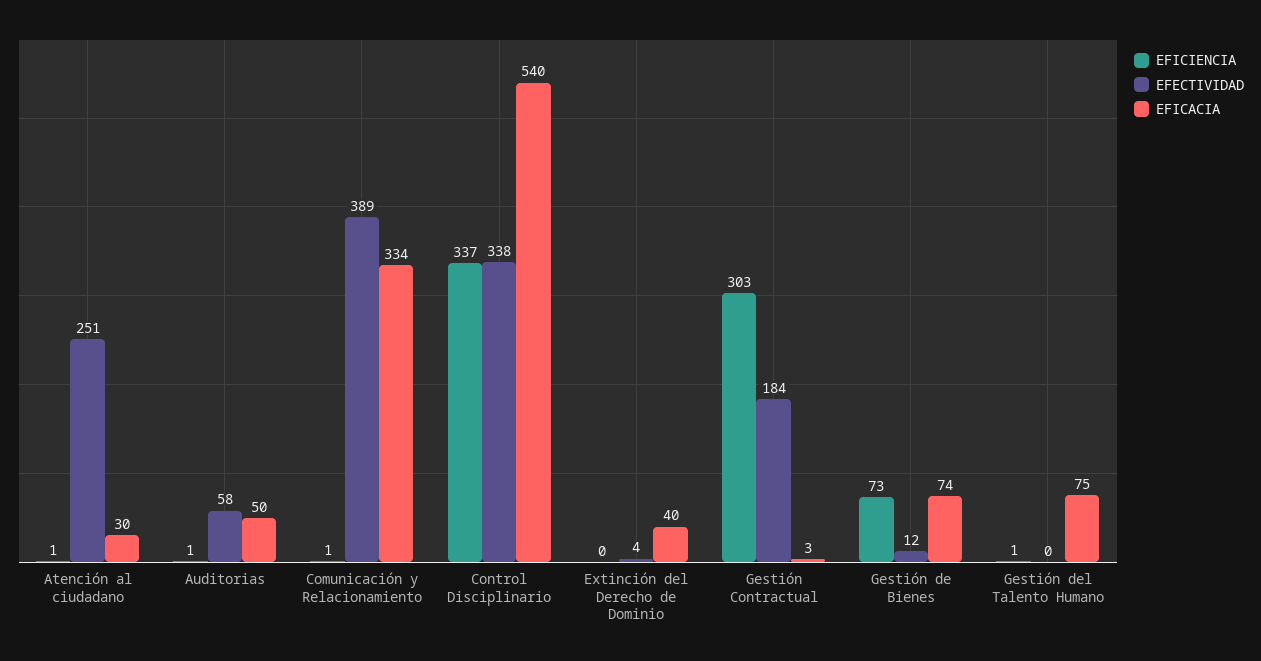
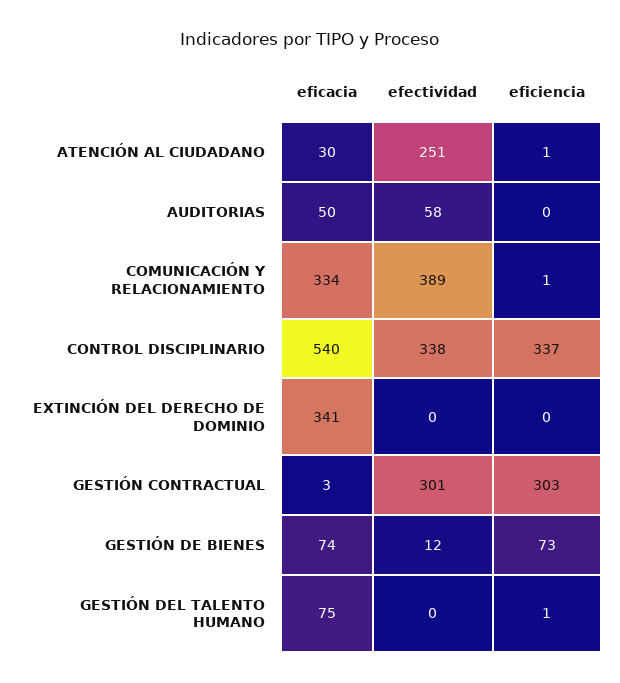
  {
    "EFICIENCIA": {
      "Atención al ciudadano": 1,
-     "Auditorias": 1,
+     "Auditorias": 0,
      "Comunicación y Relacionamiento": 1,
      "Control Disciplinario": 337,
      "Extinción del Derecho de Dominio": 0,
      "Gestión Contractual": 303,
      "Gestión de Bienes": 73,
      "Gestión del Talento Humano": 1
    },
    "EFECTIVIDAD": {
      "Atención al ciudadano": 251,
      "Auditorias": 58,
      "Comunicación y Relacionamiento": 389,
      "Control Disciplinario": 338,
-     "Extinción del Derecho de Dominio": 4,
+     "Extinción del Derecho de Dominio": 0,
-     "Gestión Contractual": 184,
+     "Gestión Contractual": 301,
      "Gestión de Bienes": 12,
      "Gestión del Talento Humano": 0
    },
    "EFICACIA": {
      "Atención al ciudadano": 30,
      "Auditorias": 50,
      "Comunicación y Relacionamiento": 334,
      "Control Disciplinario": 540,
-     "Extinción del Derecho de Dominio": 40,
+     "Extinción del Derecho de Dominio": 341,
      "Gestión Contractual": 3,
      "Gestión de Bienes": 74,
      "Gestión del Talento Humano": 75
    }
  }

